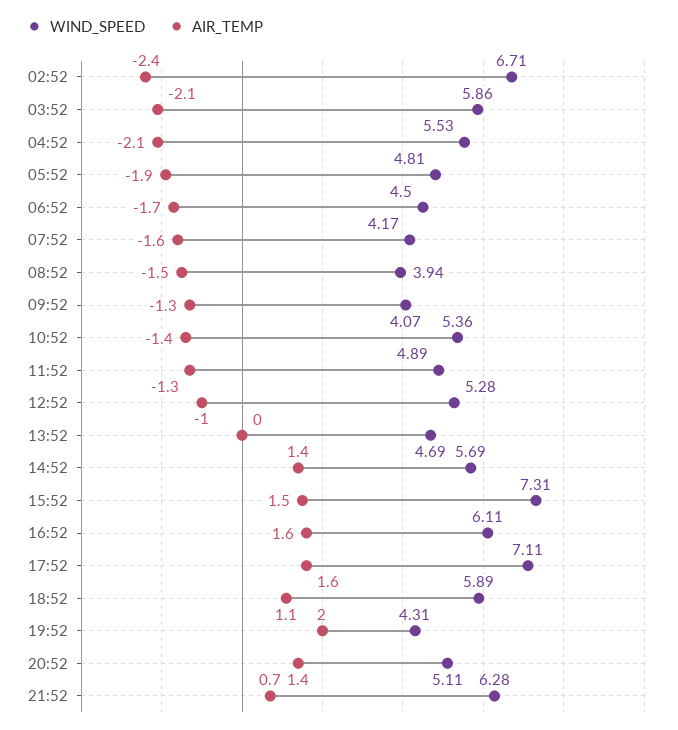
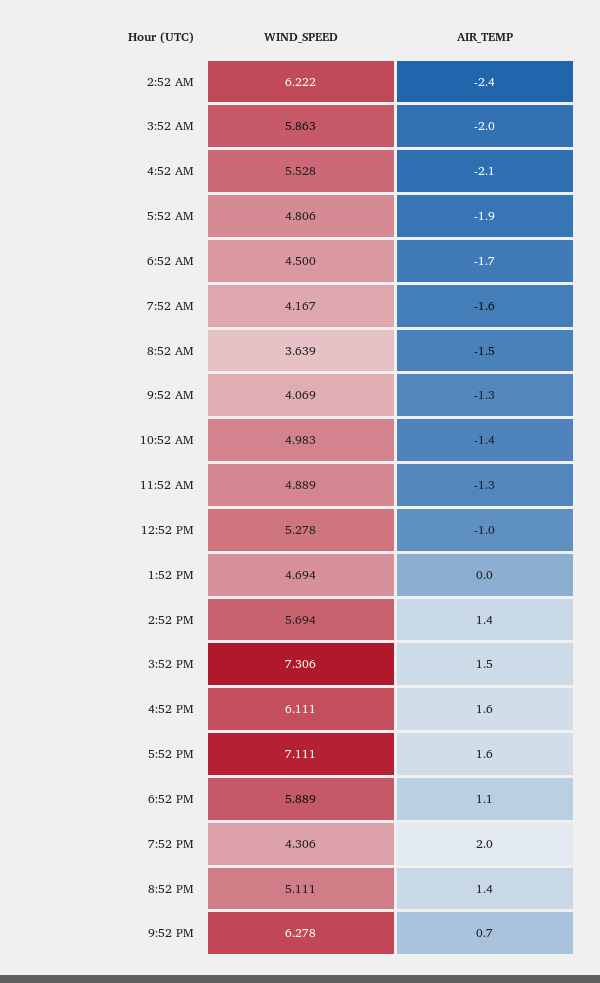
  {
    "WIND_SPEED": {
-     "02:52": 6.71,
+     "02:52": 6.222,
      "03:52": 5.863,
      "04:52": 5.528,
      "05:52": 4.806,
      "06:52": 4.5,
      "07:52": 4.167,
-     "08:52": 3.94,
+     "08:52": 3.639,
      "09:52": 4.069,
-     "10:52": 5.36,
+     "10:52": 4.983,
      "11:52": 4.889,
      "12:52": 5.278,
      "13:52": 4.694,
      "14:52": 5.694,
      "15:52": 7.306,
      "16:52": 6.111,
      "17:52": 7.111,
      "18:52": 5.889,
      "19:52": 4.306,
      "20:52": 5.111,
      "21:52": 6.278
    },
    "AIR_TEMP": {
      "02:52": -2.4,
-     "03:52": -2.1,
+     "03:52": -2,
      "04:52": -2.1,
      "05:52": -1.9,
      "06:52": -1.7,
      "07:52": -1.6,
      "08:52": -1.5,
      "09:52": -1.3,
      "10:52": -1.4,
      "11:52": -1.3,
      "12:52": -1,
      "13:52": 0,
      "14:52": 1.4,
      "15:52": 1.5,
      "16:52": 1.6,
      "17:52": 1.6,
      "18:52": 1.1,
      "19:52": 2,
      "20:52": 1.4,
      "21:52": 0.7
    }
  }

